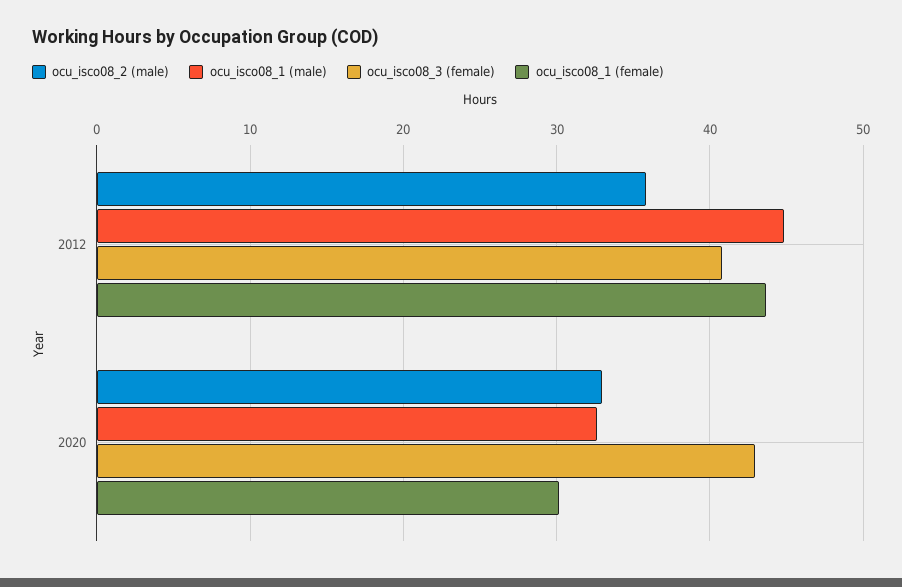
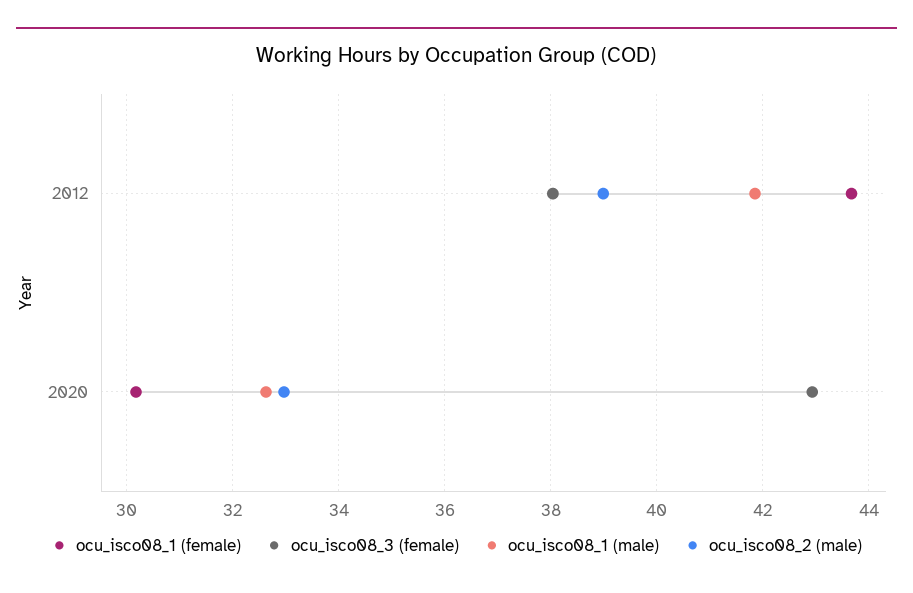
  {
    "ocu_isco08_2 (male)": {
-     "2012": 36,
+     "2012": 39,
      "2020": 33
    },
    "ocu_isco08_1 (male)": {
-     "2012": 45,
+     "2012": 41.8,
      "2020": 32.6
    },
    "ocu_isco08_3 (female)": {
-     "2012": 41,
+     "2012": 38,
      "2020": 43
    },
    "ocu_isco08_1 (female)": {
      "2012": 43.6,
      "2020": 30.2
    }
  }

